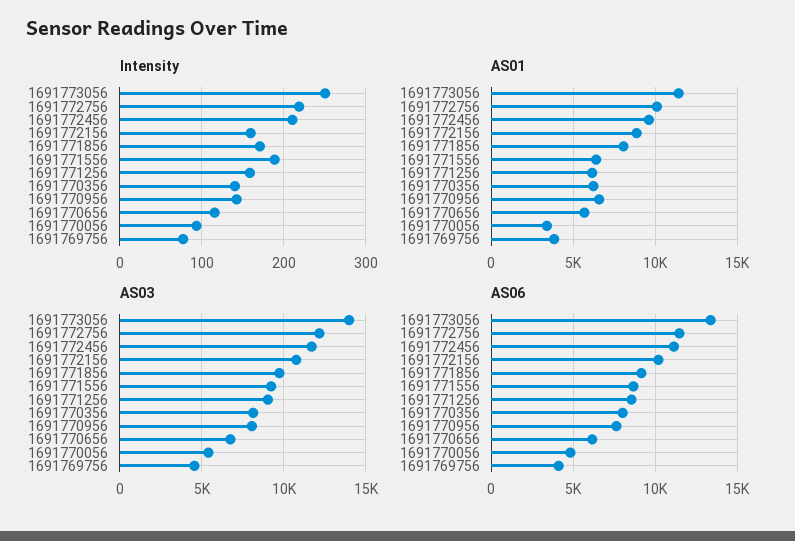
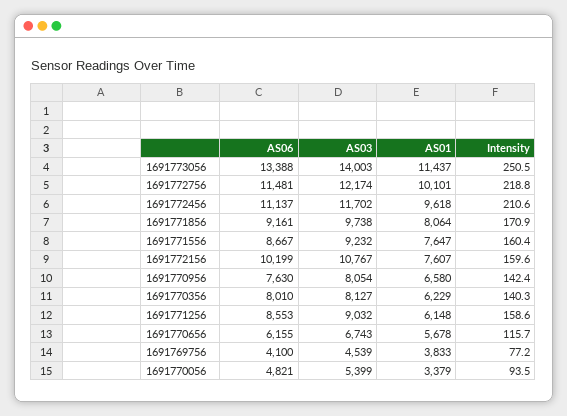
  {
    "Intensity": {
      "1691773056": 250.5,
      "1691772756": 218.8,
      "1691772456": 210.6,
      "1691772156": 159.6,
      "1691771856": 170.9,
-     "1691771556": 190,
+     "1691771556": 160.4,
      "1691771256": 158.6,
      "1691770356": 140.3,
      "1691770956": 142.4,
      "1691770656": 115.7,
      "1691770056": 93.5,
      "1691769756": 77.2
    },
    "AS01": {
      "1691773056": 11437,
      "1691772756": 10101,
      "1691772456": 9618,
-     "1691772156": 9000,
+     "1691772156": 7607,
      "1691771856": 8064,
-     "1691771556": 6500,
+     "1691771556": 7647,
      "1691771256": 6148,
      "1691770356": 6229,
      "1691770956": 6580,
      "1691770656": 5678,
      "1691770056": 3379,
      "1691769756": 3833
    },
    "AS03": {
      "1691773056": 14003,
      "1691772756": 12174,
      "1691772456": 11702,
      "1691772156": 10767,
      "1691771856": 9738,
      "1691771556": 9232,
      "1691771256": 9032,
      "1691770356": 8127,
      "1691770956": 8054,
      "1691770656": 6743,
      "1691770056": 5399,
      "1691769756": 4539
    },
    "AS06": {
      "1691773056": 13388,
      "1691772756": 11481,
      "1691772456": 11137,
      "1691772156": 10199,
      "1691771856": 9161,
      "1691771556": 8667,
      "1691771256": 8553,
      "1691770356": 8010,
      "1691770956": 7630,
      "1691770656": 6155,
      "1691770056": 4821,
      "1691769756": 4100
    }
  }

